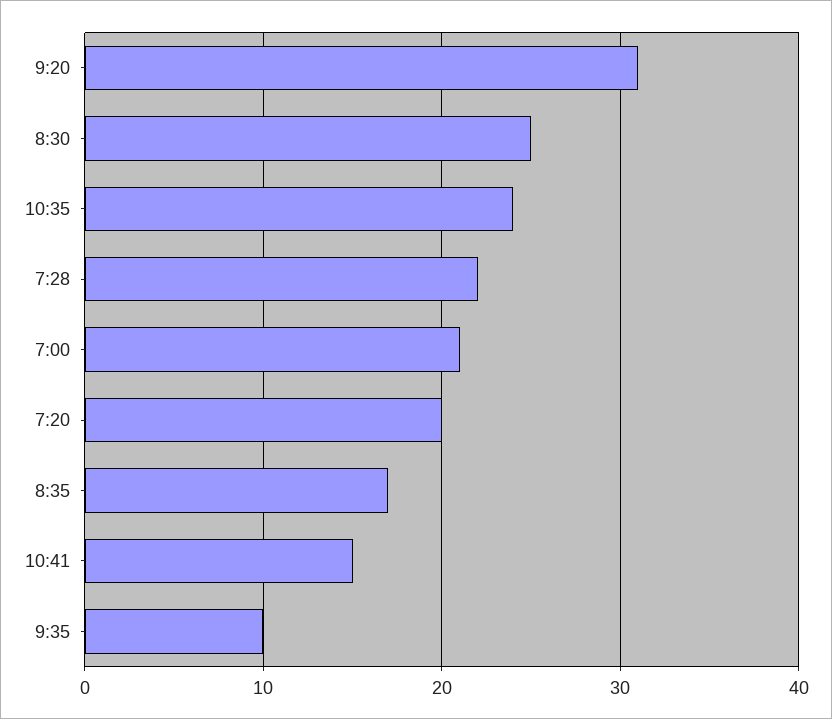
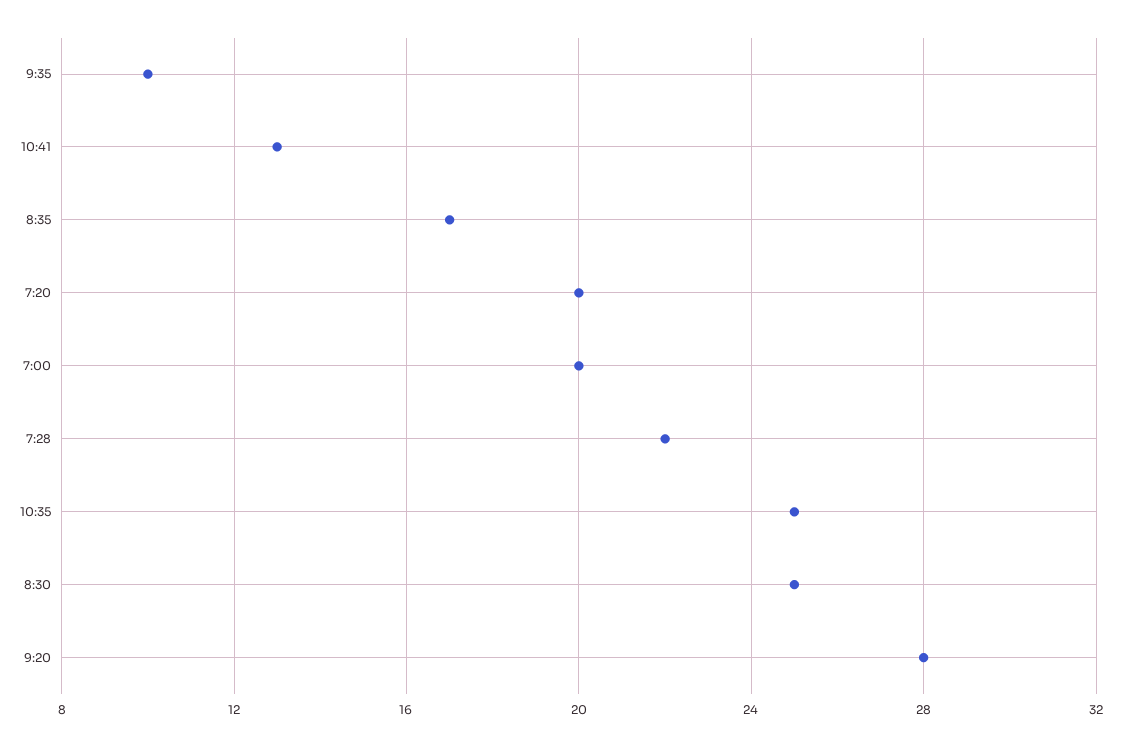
  {
-   "9:20": 31,
+   "9:20": 28,
    "8:30": 25,
-   "10:35": 24,
+   "10:35": 25,
    "7:28": 22,
-   "7:00": 21,
+   "7:00": 20,
    "7:20": 20,
    "8:35": 17,
-   "10:41": 15,
+   "10:41": 13,
    "9:35": 10
  }

